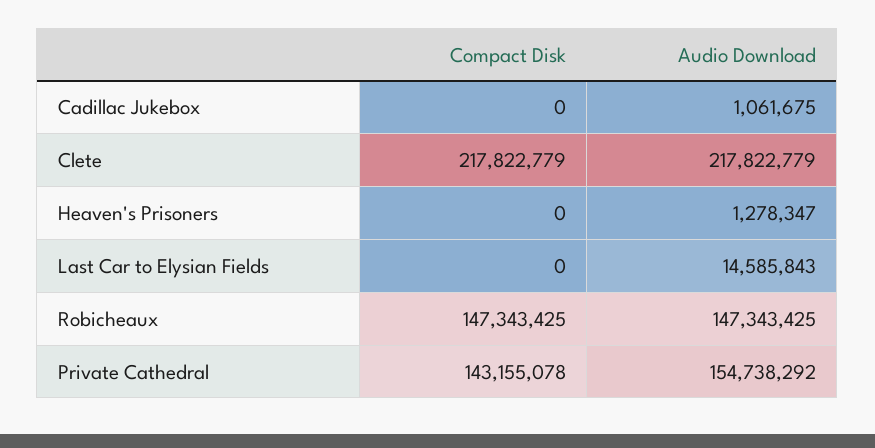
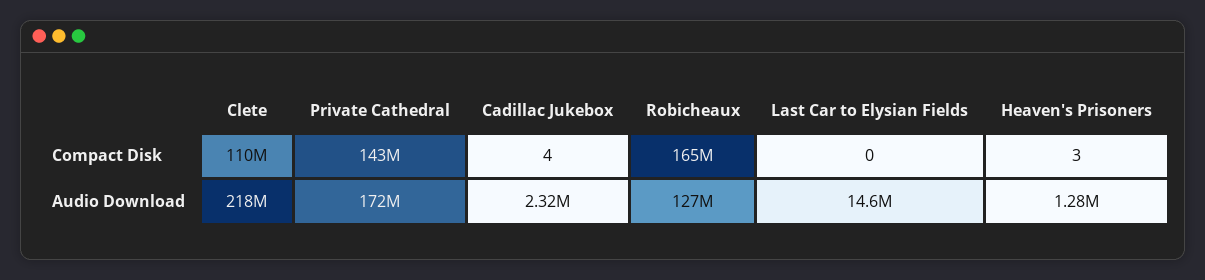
  {
    "Compact Disk": {
-     "Cadillac Jukebox": 0,
+     "Cadillac Jukebox": 4,
-     "Clete": 217822779,
+     "Clete": 110000000,
-     "Heaven's Prisoners": 0,
+     "Heaven's Prisoners": 3,
      "Last Car to Elysian Fields": 0,
-     "Robicheaux": 147343425,
+     "Robicheaux": 165000000,
      "Private Cathedral": 143155078
    },
    "Audio Download": {
-     "Cadillac Jukebox": 1061675,
+     "Cadillac Jukebox": 2320000,
      "Clete": 217822779,
      "Heaven's Prisoners": 1278347,
      "Last Car to Elysian Fields": 14585843,
-     "Robicheaux": 147343425,
+     "Robicheaux": 127000000,
-     "Private Cathedral": 154738292
+     "Private Cathedral": 172000000
    }
  }

